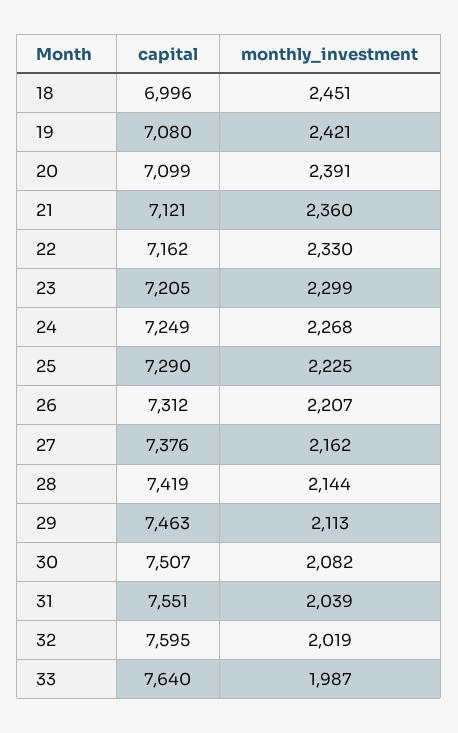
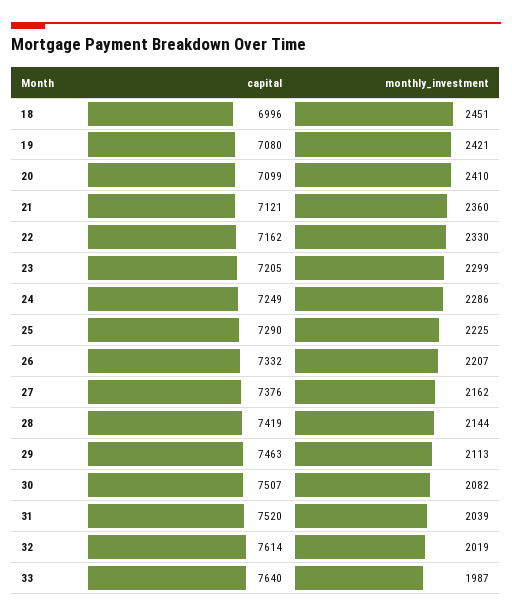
  {
    "capital": {
      "18": 6996,
      "19": 7080,
      "20": 7099,
      "21": 7121,
      "22": 7162,
      "23": 7205,
      "24": 7249,
      "25": 7290,
-     "26": 7312,
+     "26": 7332,
      "27": 7376,
      "28": 7419,
      "29": 7463,
      "30": 7507,
-     "31": 7551,
+     "31": 7520,
-     "32": 7595,
+     "32": 7614,
      "33": 7640
    },
    "monthly_investment": {
      "18": 2451,
      "19": 2421,
-     "20": 2391,
+     "20": 2410,
      "21": 2360,
      "22": 2330,
      "23": 2299,
-     "24": 2268,
+     "24": 2286,
      "25": 2225,
      "26": 2207,
      "27": 2162,
      "28": 2144,
      "29": 2113,
      "30": 2082,
      "31": 2039,
      "32": 2019,
      "33": 1987
    }
  }

